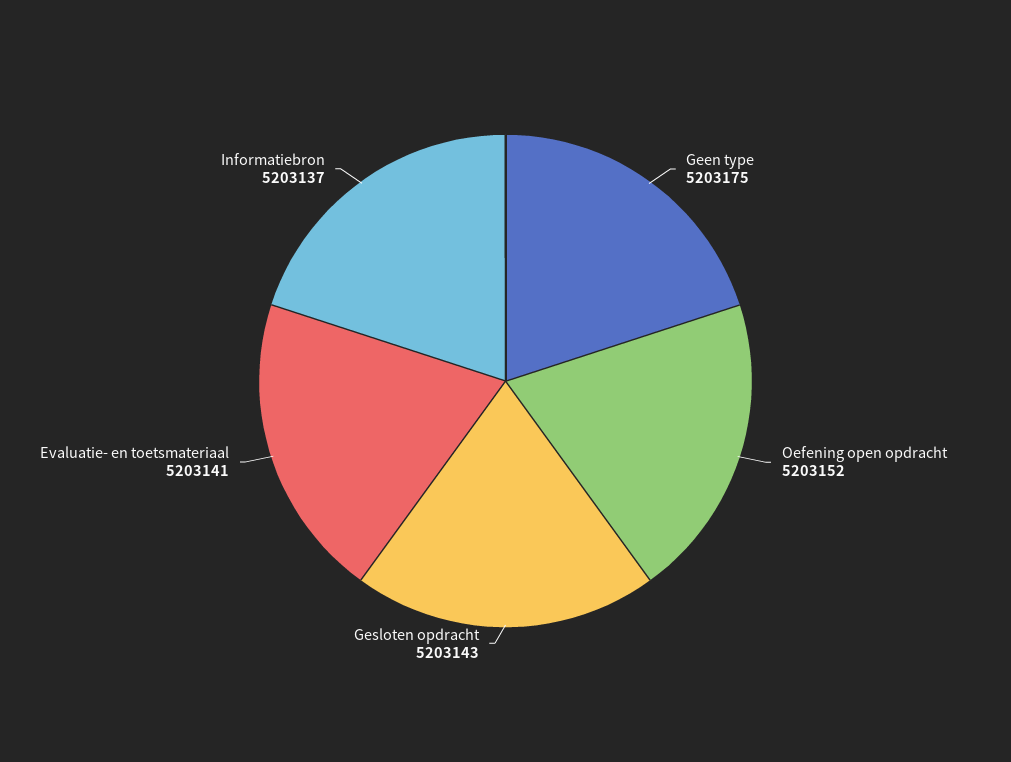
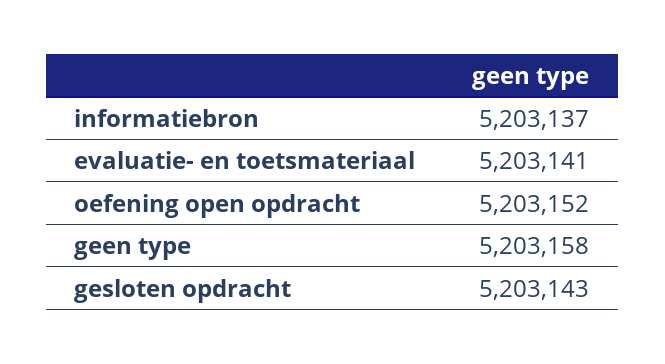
  {
-   "Geen type": 5203175,
+   "Geen type": 5203158,
    "Oefening open opdracht": 5203152,
    "Gesloten opdracht": 5203143,
    "Evaluatie- en toetsmateriaal": 5203141,
    "Informatiebron": 5203137
  }

